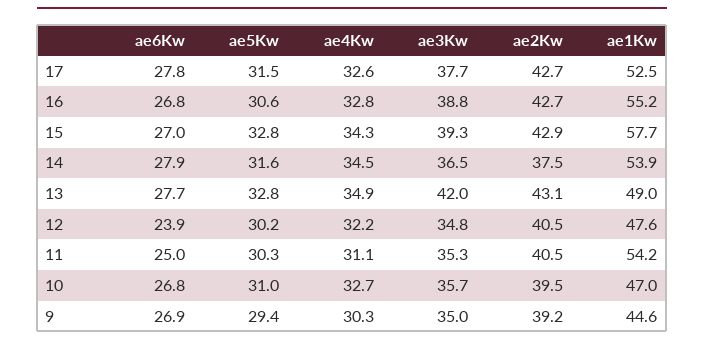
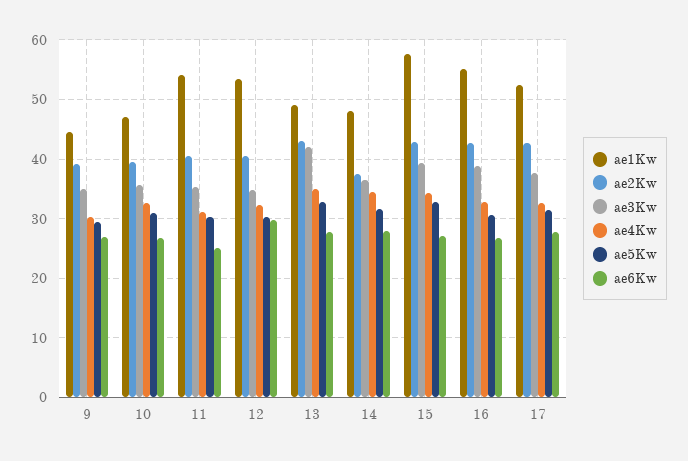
  {
    "ae6Kw": {
      "17": 27.8,
      "16": 26.8,
      "15": 27,
      "14": 27.9,
      "13": 27.7,
-     "12": 23.9,
+     "12": 30,
      "11": 25,
      "10": 26.8,
      "9": 26.9
    },
    "ae5Kw": {
      "17": 31.5,
      "16": 30.6,
      "15": 32.8,
      "14": 31.6,
      "13": 32.8,
      "12": 30.2,
      "11": 30.3,
      "10": 31,
      "9": 29.4
    },
    "ae4Kw": {
      "17": 32.6,
      "16": 32.8,
      "15": 34.3,
      "14": 34.5,
      "13": 34.9,
      "12": 32.2,
      "11": 31.1,
      "10": 32.7,
      "9": 30.3
    },
    "ae3Kw": {
      "17": 37.7,
      "16": 38.8,
      "15": 39.3,
      "14": 36.5,
      "13": 42,
      "12": 34.8,
      "11": 35.3,
      "10": 35.7,
      "9": 35
    },
    "ae2Kw": {
      "17": 42.7,
      "16": 42.7,
      "15": 42.9,
      "14": 37.5,
      "13": 43.1,
      "12": 40.5,
      "11": 40.5,
      "10": 39.5,
      "9": 39.2
    },
    "ae1Kw": {
      "17": 52.5,
      "16": 55.2,
      "15": 57.7,
-     "14": 53.9,
+     "14": 48,
      "13": 49,
-     "12": 47.6,
+     "12": 54,
      "11": 54.2,
      "10": 47,
      "9": 44.6
    }
  }

